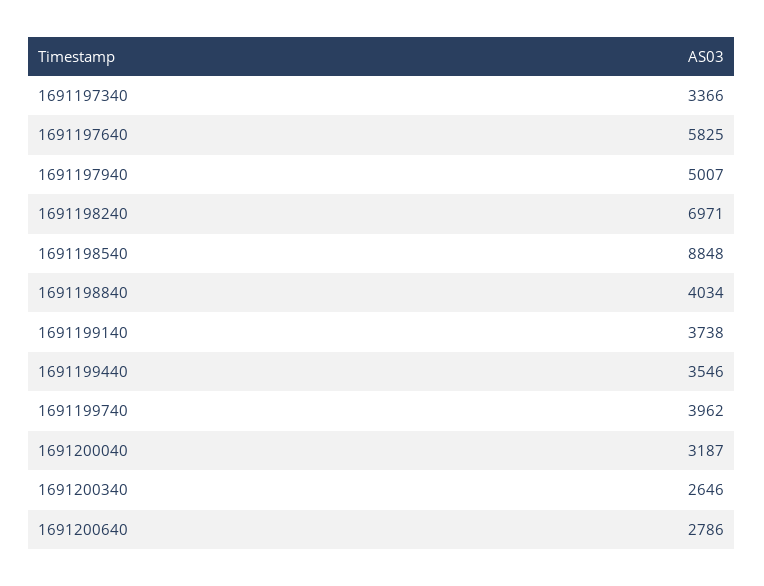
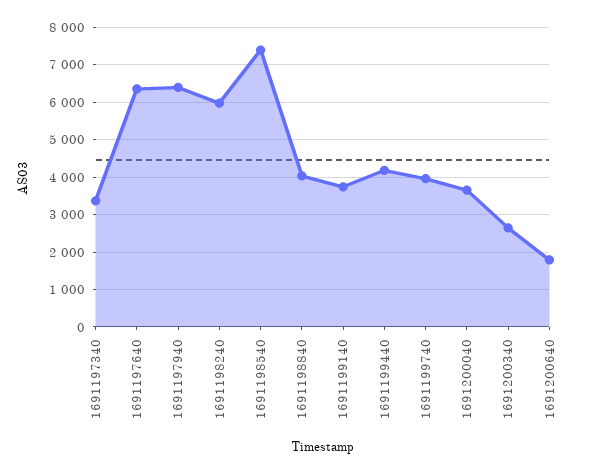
  {
    "1691197340": 3366,
-   "1691197640": 5825,
+   "1691197640": 6400,
-   "1691197940": 5007,
+   "1691197940": 6400,
-   "1691198240": 6971,
+   "1691198240": 6000,
-   "1691198540": 8848,
+   "1691198540": 7400,
    "1691198840": 4034,
    "1691199140": 3738,
-   "1691199440": 3546,
+   "1691199440": 4200,
    "1691199740": 3962,
-   "1691200040": 3187,
+   "1691200040": 3600,
    "1691200340": 2646,
-   "1691200640": 2786
+   "1691200640": 1800
  }

